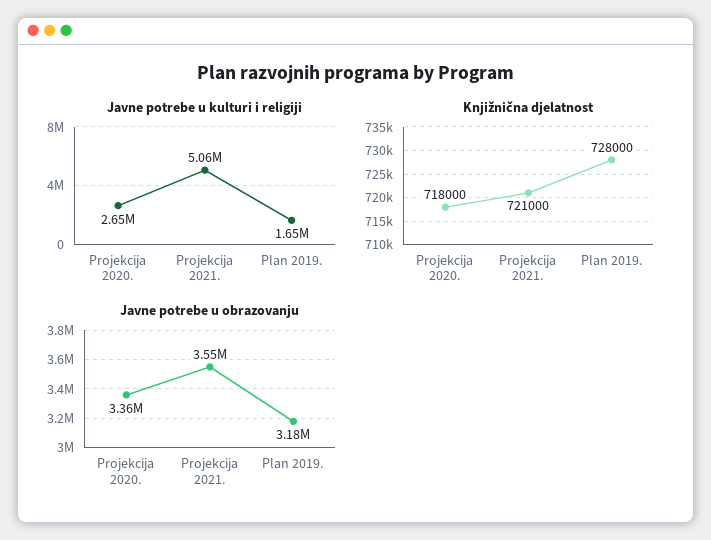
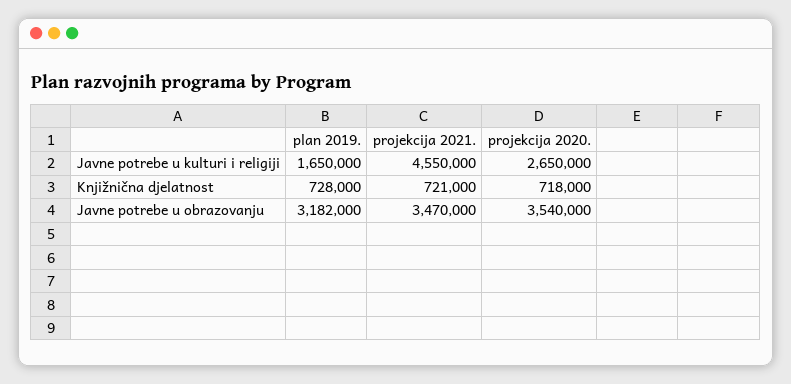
  {
    "Javne potrebe u kulturi i religiji": {
      "Projekcija 2020.": 2650000,
-     "Projekcija 2021.": 5060000,
+     "Projekcija 2021.": 4550000,
      "Plan 2019.": 1650000
    },
    "Knjižnična djelatnost": {
      "Projekcija 2020.": 718000,
      "Projekcija 2021.": 721000,
      "Plan 2019.": 728000
    },
    "Javne potrebe u obrazovanju": {
-     "Projekcija 2020.": 3360000,
+     "Projekcija 2020.": 3540000,
-     "Projekcija 2021.": 3550000,
+     "Projekcija 2021.": 3470000,
      "Plan 2019.": 3182000
    }
  }

